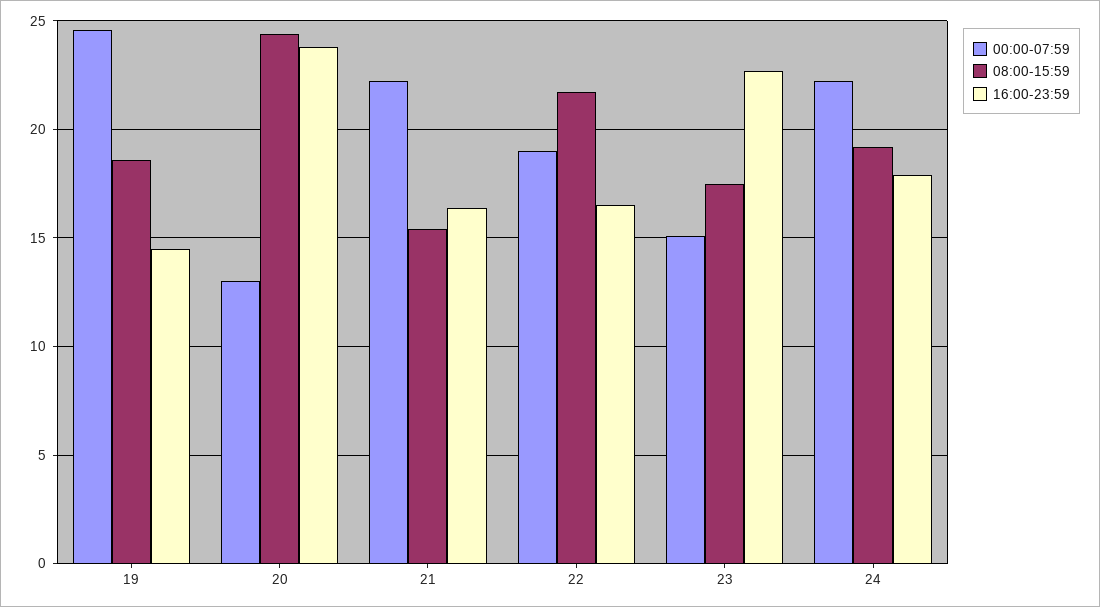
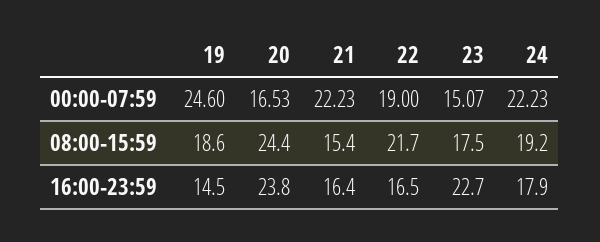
  {
    "00:00-07:59": {
      "19": 24.6,
-     "20": 13,
+     "20": 16.53,
      "21": 22.23,
      "22": 19,
      "23": 15.07,
      "24": 22.23
    },
    "08:00-15:59": {
      "19": 18.6,
      "20": 24.4,
      "21": 15.4,
      "22": 21.7,
      "23": 17.5,
      "24": 19.2
    },
    "16:00-23:59": {
      "19": 14.5,
      "20": 23.8,
      "21": 16.4,
      "22": 16.5,
      "23": 22.7,
      "24": 17.9
    }
  }

